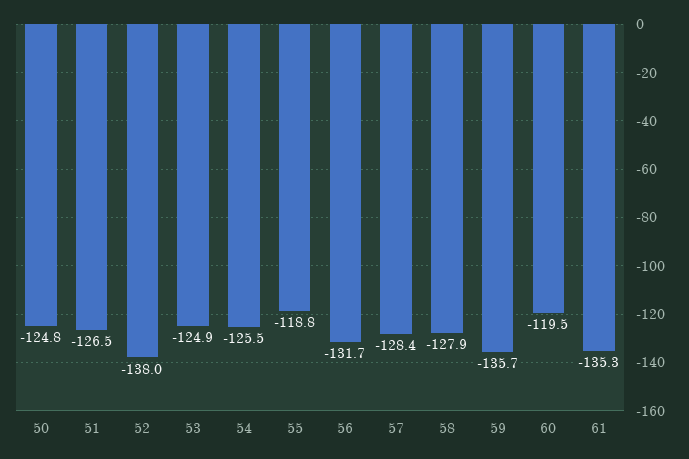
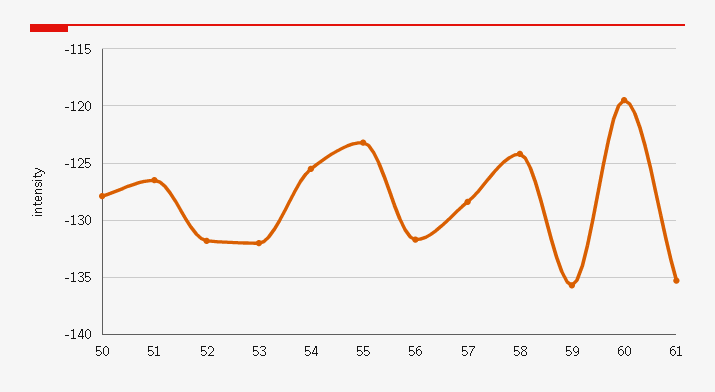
  {
-   "50": -124.8,
+   "50": -128,
    "51": -126.5,
-   "52": -138,
+   "52": -132,
-   "53": -124.9,
+   "53": -132,
    "54": -125.5,
-   "55": -118.8,
+   "55": -123,
    "56": -131.7,
    "57": -128.4,
-   "58": -127.9,
+   "58": -124,
    "59": -135.7,
    "60": -119.5,
    "61": -135.3
  }

